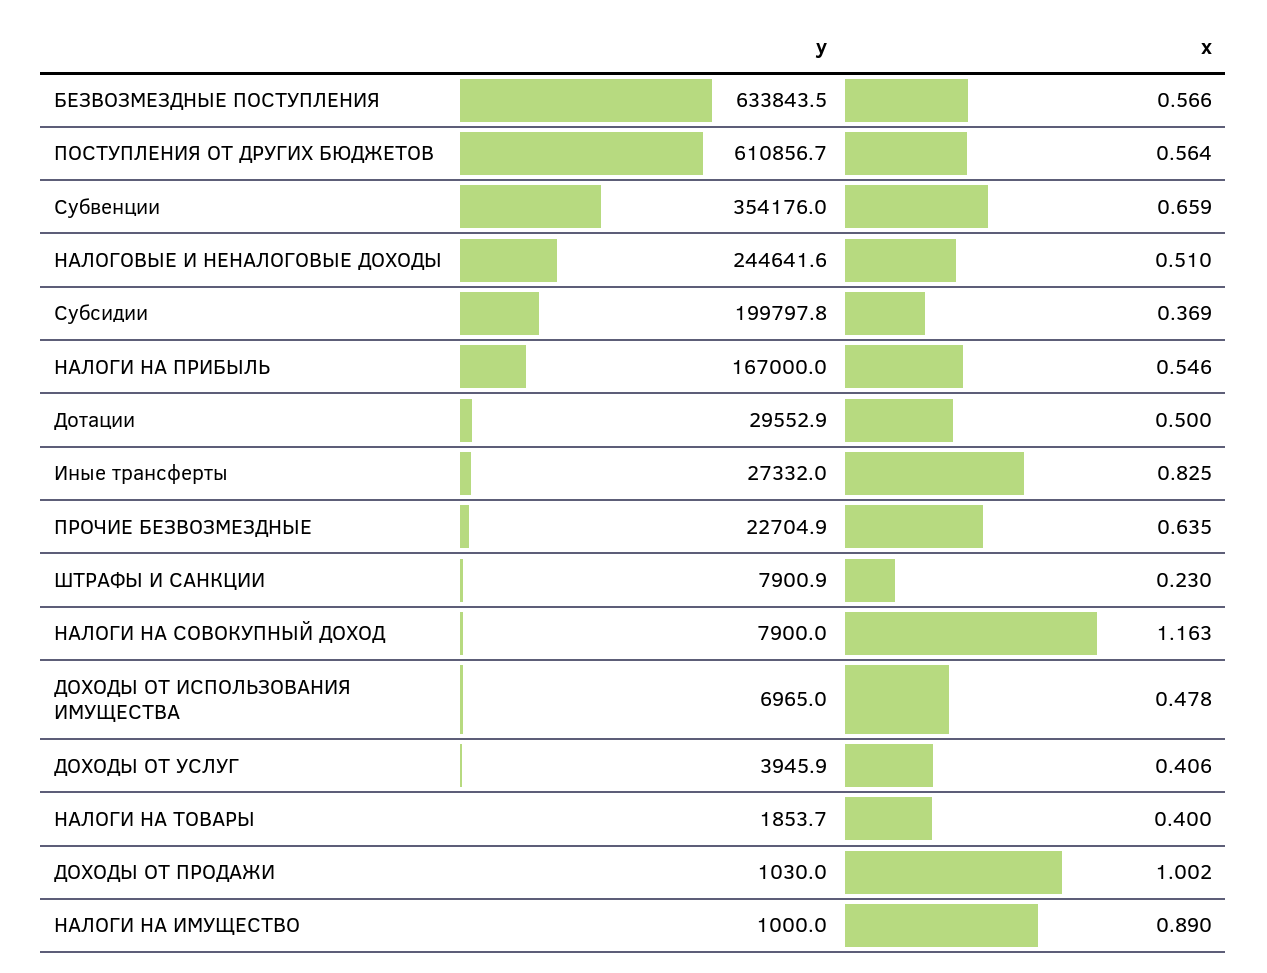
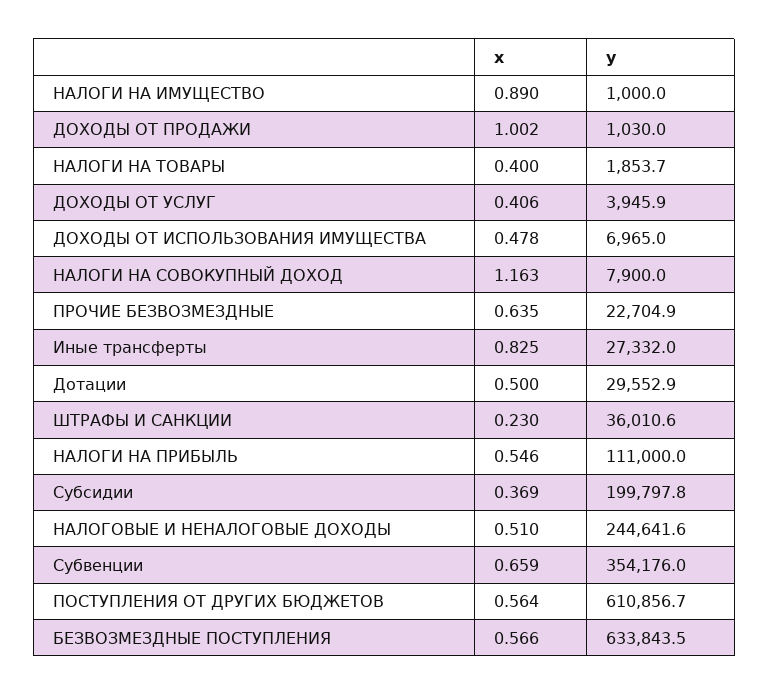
  {
    "y": {
      "БЕЗВОЗМЕЗДНЫЕ ПОСТУПЛЕНИЯ": 633843.5,
      "ПОСТУПЛЕНИЯ ОТ ДРУГИХ БЮДЖЕТОВ": 610856.7,
      "Субвенции": 354176,
      "НАЛОГОВЫЕ И НЕНАЛОГОВЫЕ ДОХОДЫ": 244641.6,
      "Субсидии": 199797.8,
-     "НАЛОГИ НА ПРИБЫЛЬ": 167000,
+     "НАЛОГИ НА ПРИБЫЛЬ": 111000,
      "Дотации": 29552.9,
      "Иные трансферты": 27332,
      "ПРОЧИЕ БЕЗВОЗМЕЗДНЫЕ": 22704.9,
-     "ШТРАФЫ И САНКЦИИ": 7900.9,
+     "ШТРАФЫ И САНКЦИИ": 36010.6,
      "НАЛОГИ НА СОВОКУПНЫЙ ДОХОД": 7900,
      "ДОХОДЫ ОТ ИСПОЛЬЗОВАНИЯ ИМУЩЕСТВА": 6965,
      "ДОХОДЫ ОТ УСЛУГ": 3945.9,
      "НАЛОГИ НА ТОВАРЫ": 1853.7,
      "ДОХОДЫ ОТ ПРОДАЖИ": 1030,
      "НАЛОГИ НА ИМУЩЕСТВО": 1000
    },
    "x": {
      "БЕЗВОЗМЕЗДНЫЕ ПОСТУПЛЕНИЯ": 0.566,
      "ПОСТУПЛЕНИЯ ОТ ДРУГИХ БЮДЖЕТОВ": 0.564,
      "Субвенции": 0.659,
      "НАЛОГОВЫЕ И НЕНАЛОГОВЫЕ ДОХОДЫ": 0.51,
      "Субсидии": 0.369,
      "НАЛОГИ НА ПРИБЫЛЬ": 0.546,
      "Дотации": 0.5,
      "Иные трансферты": 0.825,
      "ПРОЧИЕ БЕЗВОЗМЕЗДНЫЕ": 0.635,
      "ШТРАФЫ И САНКЦИИ": 0.23,
      "НАЛОГИ НА СОВОКУПНЫЙ ДОХОД": 1.163,
      "ДОХОДЫ ОТ ИСПОЛЬЗОВАНИЯ ИМУЩЕСТВА": 0.478,
      "ДОХОДЫ ОТ УСЛУГ": 0.406,
      "НАЛОГИ НА ТОВАРЫ": 0.4,
      "ДОХОДЫ ОТ ПРОДАЖИ": 1.002,
      "НАЛОГИ НА ИМУЩЕСТВО": 0.89
    }
  }

